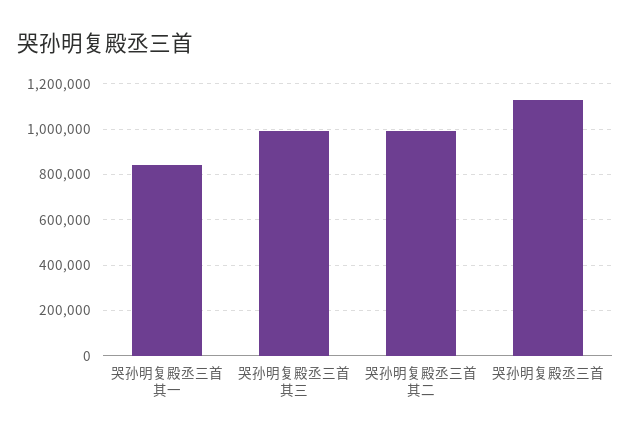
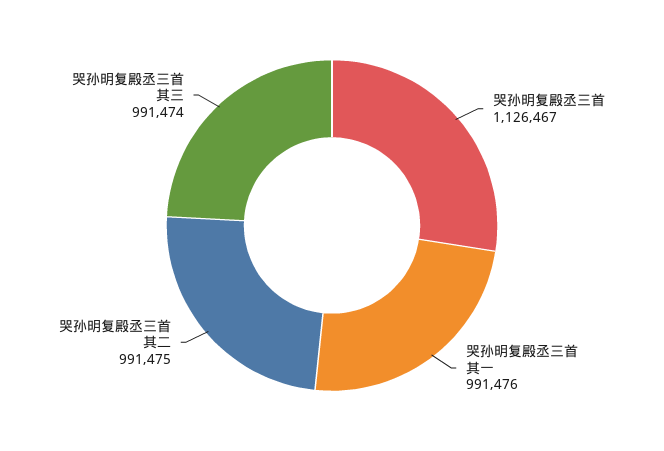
  {
-   "哭孙明复殿丞三首 其一": 850000,
+   "哭孙明复殿丞三首 其一": 991476,
    "哭孙明复殿丞三首 其三": 991474,
    "哭孙明复殿丞三首 其二": 991475,
    "哭孙明复殿丞三首": 1126467
  }

